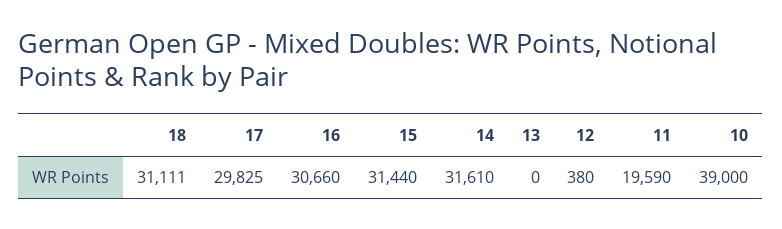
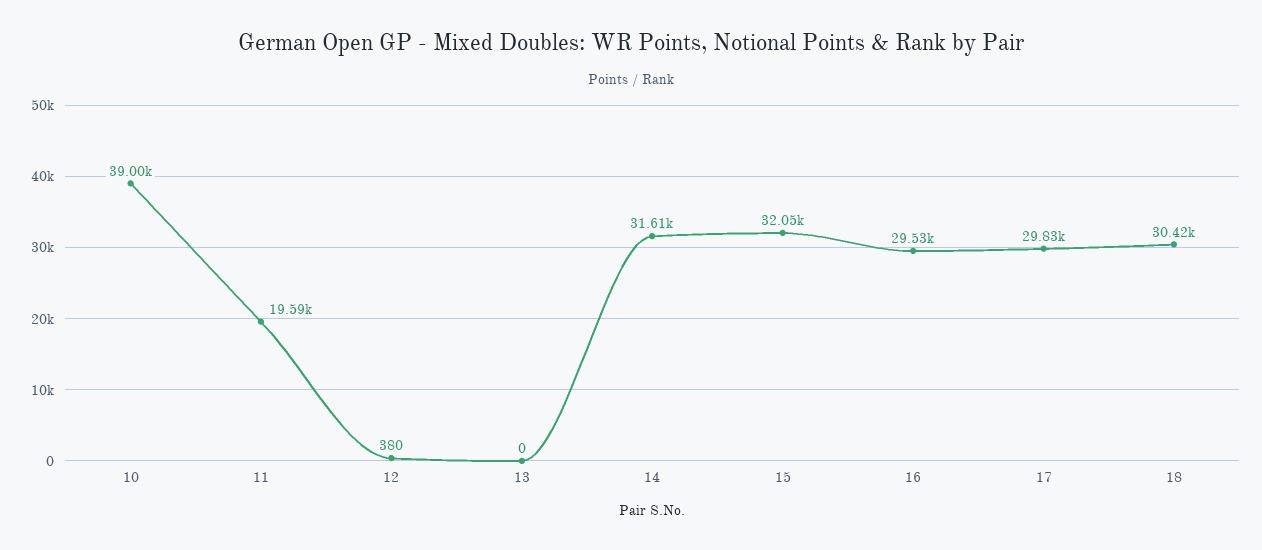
  {
-   "18": 31111,
+   "18": 30420,
    "17": 29825,
-   "16": 30660,
+   "16": 29530,
-   "15": 31440,
+   "15": 32050,
    "14": 31610,
    "13": 0,
    "12": 380,
    "11": 19590,
    "10": 39000
  }

